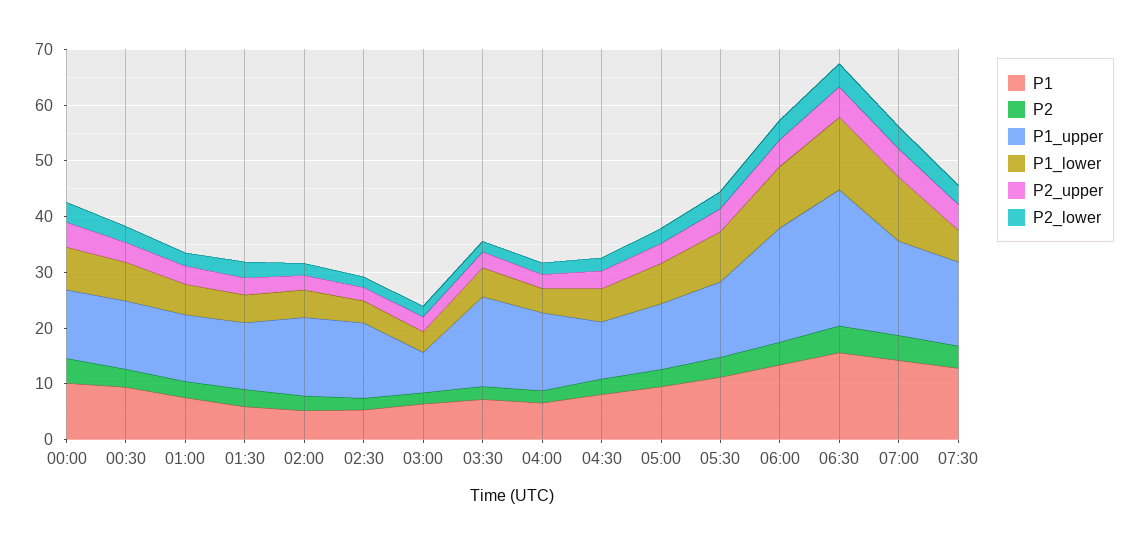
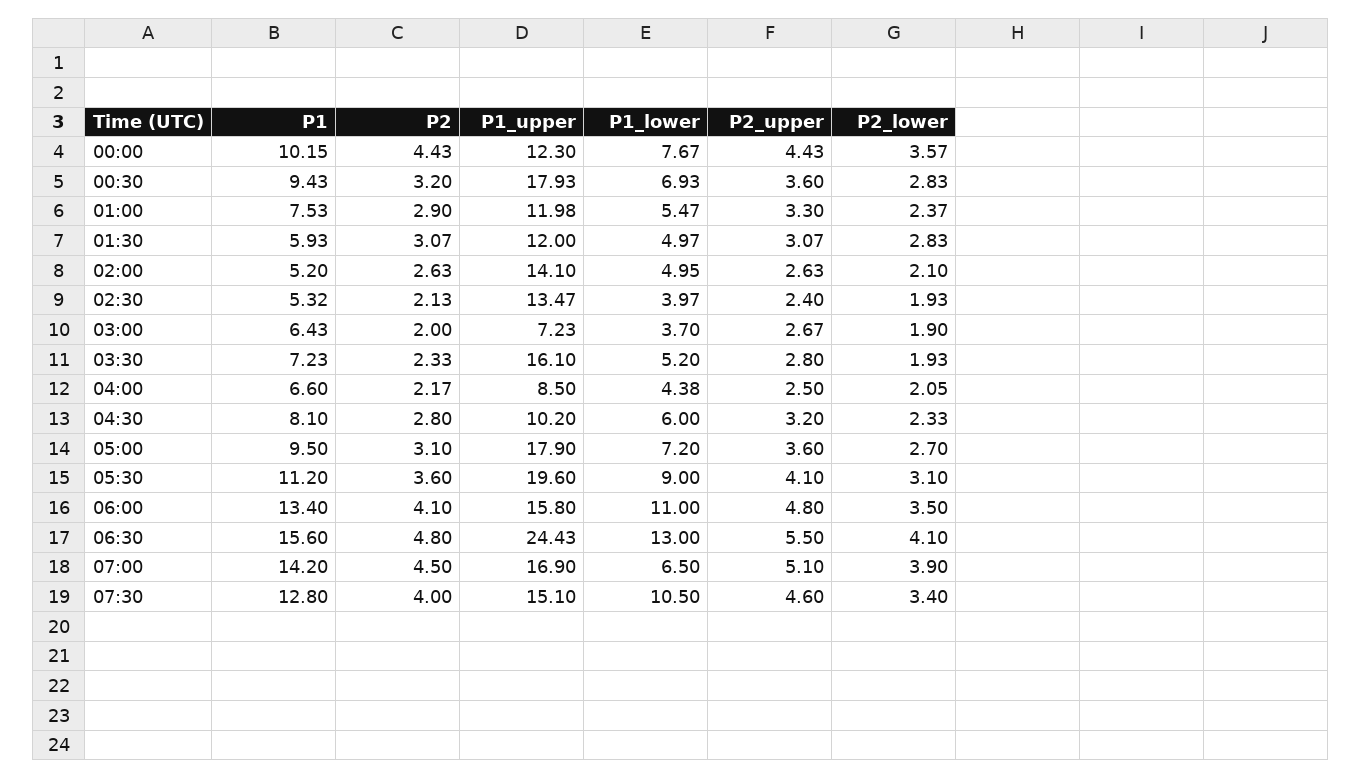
  {
    "P1": {
      "00:00": 10.15,
      "00:30": 9.43,
      "01:00": 7.53,
      "01:30": 5.93,
      "02:00": 5.2,
      "02:30": 5.32,
      "03:00": 6.43,
      "03:30": 7.23,
      "04:00": 6.6,
      "04:30": 8.1,
      "05:00": 9.5,
      "05:30": 11.2,
      "06:00": 13.4,
      "06:30": 15.6,
      "07:00": 14.2,
      "07:30": 12.8
    },
    "P2": {
      "00:00": 4.43,
      "00:30": 3.2,
      "01:00": 2.9,
      "01:30": 3.07,
      "02:00": 2.63,
      "02:30": 2.13,
      "03:00": 2,
      "03:30": 2.33,
      "04:00": 2.17,
      "04:30": 2.8,
      "05:00": 3.1,
      "05:30": 3.6,
      "06:00": 4.1,
      "06:30": 4.8,
      "07:00": 4.5,
      "07:30": 4
    },
    "P1_upper": {
      "00:00": 12.3,
-     "00:30": 12,
+     "00:30": 17.93,
      "01:00": 11.98,
      "01:30": 12,
      "02:00": 14.1,
      "02:30": 13.47,
      "03:00": 7.23,
      "03:30": 16.1,
-     "04:00": 14,
+     "04:00": 8.5,
      "04:30": 10.2,
-     "05:00": 12,
+     "05:00": 17.9,
-     "05:30": 14,
+     "05:30": 19.6,
-     "06:00": 20,
+     "06:00": 15.8,
      "06:30": 24.43,
      "07:00": 16.9,
      "07:30": 15.1
    },
    "P1_lower": {
      "00:00": 7.67,
      "00:30": 6.93,
      "01:00": 5.47,
      "01:30": 4.97,
      "02:00": 4.95,
      "02:30": 3.97,
      "03:00": 3.7,
      "03:30": 5.2,
      "04:00": 4.38,
      "04:30": 6,
      "05:00": 7.2,
      "05:30": 9,
      "06:00": 11,
      "06:30": 13,
-     "07:00": 12,
+     "07:00": 6.5,
-     "07:30": 6
+     "07:30": 10.5
    },
    "P2_upper": {
      "00:00": 4.43,
      "00:30": 3.6,
      "01:00": 3.3,
      "01:30": 3.07,
      "02:00": 2.63,
      "02:30": 2.4,
      "03:00": 2.67,
      "03:30": 2.8,
      "04:00": 2.5,
      "04:30": 3.2,
      "05:00": 3.6,
      "05:30": 4.1,
      "06:00": 4.8,
      "06:30": 5.5,
      "07:00": 5.1,
      "07:30": 4.6
    },
    "P2_lower": {
      "00:00": 3.57,
      "00:30": 2.83,
      "01:00": 2.37,
      "01:30": 2.83,
      "02:00": 2.1,
      "02:30": 1.93,
      "03:00": 1.9,
      "03:30": 1.93,
      "04:00": 2.05,
      "04:30": 2.33,
      "05:00": 2.7,
      "05:30": 3.1,
      "06:00": 3.5,
      "06:30": 4.1,
      "07:00": 3.9,
      "07:30": 3.4
    }
  }

